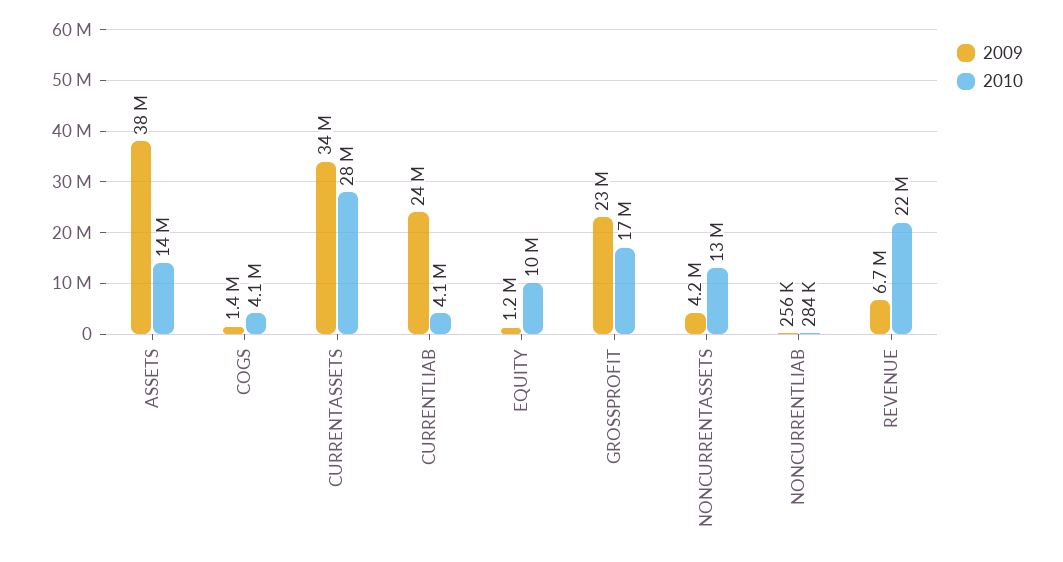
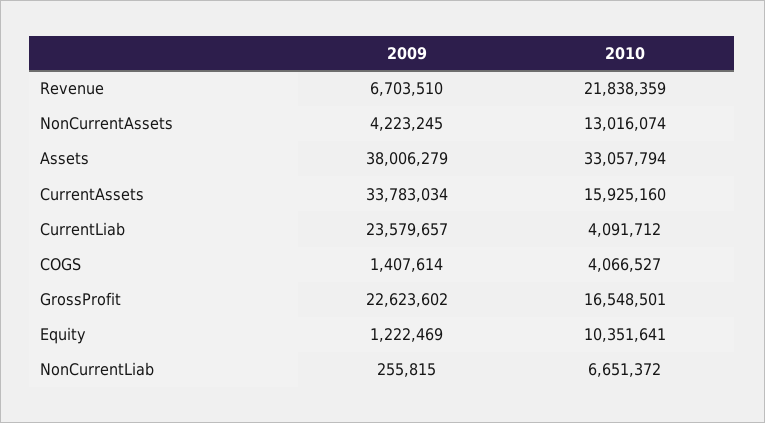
  {
    "2009": {
      "ASSETS": 38006279,
      "COGS": 1407614,
      "CURRENTASSETS": 33783034,
      "CURRENTLIAB": 23579657,
      "EQUITY": 1222469,
      "GROSSPROFIT": 22623602,
      "NONCURRENTASSETS": 4223245,
      "NONCURRENTLIAB": 255815,
      "REVENUE": 6703510
    },
    "2010": {
-     "ASSETS": 14000000,
+     "ASSETS": 33057794,
      "COGS": 4066527,
-     "CURRENTASSETS": 28000000,
+     "CURRENTASSETS": 15925160,
      "CURRENTLIAB": 4091712,
      "EQUITY": 10351641,
      "GROSSPROFIT": 16548501,
      "NONCURRENTASSETS": 13016074,
-     "NONCURRENTLIAB": 284000,
+     "NONCURRENTLIAB": 6651372,
      "REVENUE": 21838359
    }
  }

